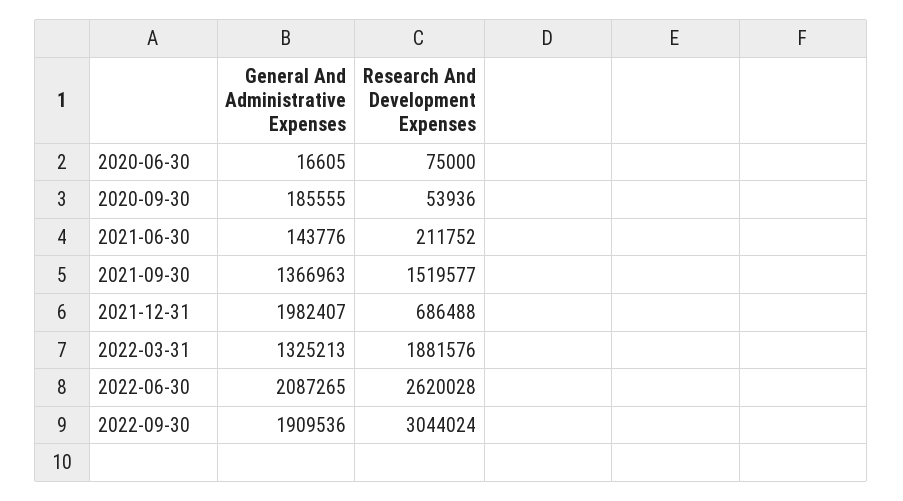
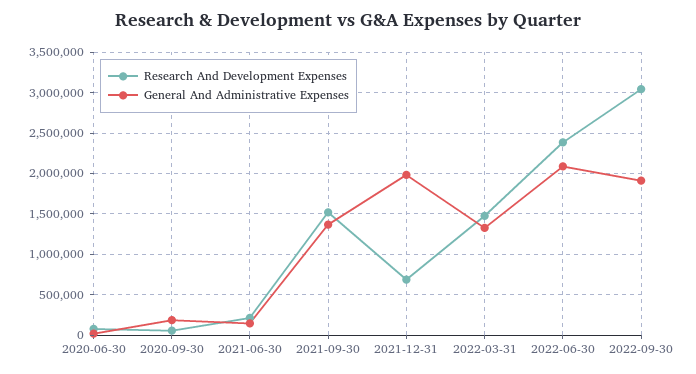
  {
    "General And Administrative Expenses": {
      "2020-06-30": 16605,
      "2020-09-30": 185555,
      "2021-06-30": 143776,
      "2021-09-30": 1366963,
      "2021-12-31": 1982407,
      "2022-03-31": 1325213,
      "2022-06-30": 2087265,
      "2022-09-30": 1909536
    },
    "Research And Development Expenses": {
      "2020-06-30": 75000,
      "2020-09-30": 53936,
      "2021-06-30": 211752,
      "2021-09-30": 1519577,
      "2021-12-31": 686488,
-     "2022-03-31": 1881576,
+     "2022-03-31": 1500000,
-     "2022-06-30": 2620028,
+     "2022-06-30": 2400000,
      "2022-09-30": 3044024
    }
  }

